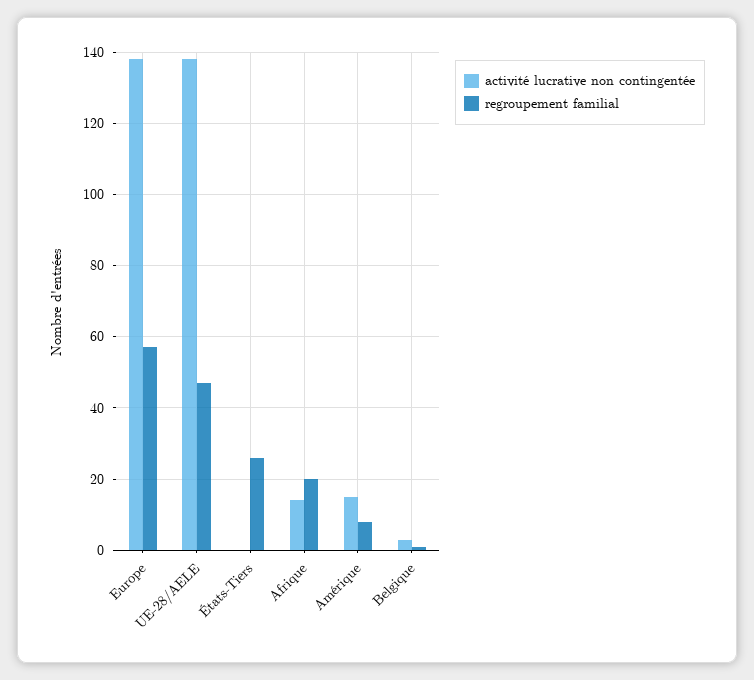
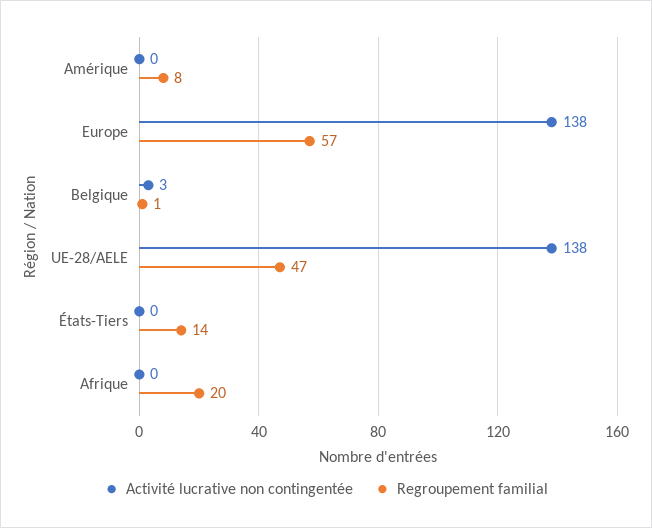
  {
    "activité lucrative non contingentée": {
      "Europe": 138,
      "UE-28/AELE": 138,
      "États-Tiers": 0,
-     "Afrique": 15,
+     "Afrique": 0,
-     "Amérique": 15,
+     "Amérique": 0,
      "Belgique": 3
    },
    "regroupement familial": {
      "Europe": 57,
      "UE-28/AELE": 47,
-     "États-Tiers": 25,
+     "États-Tiers": 14,
      "Afrique": 20,
      "Amérique": 8,
      "Belgique": 1
    }
  }

